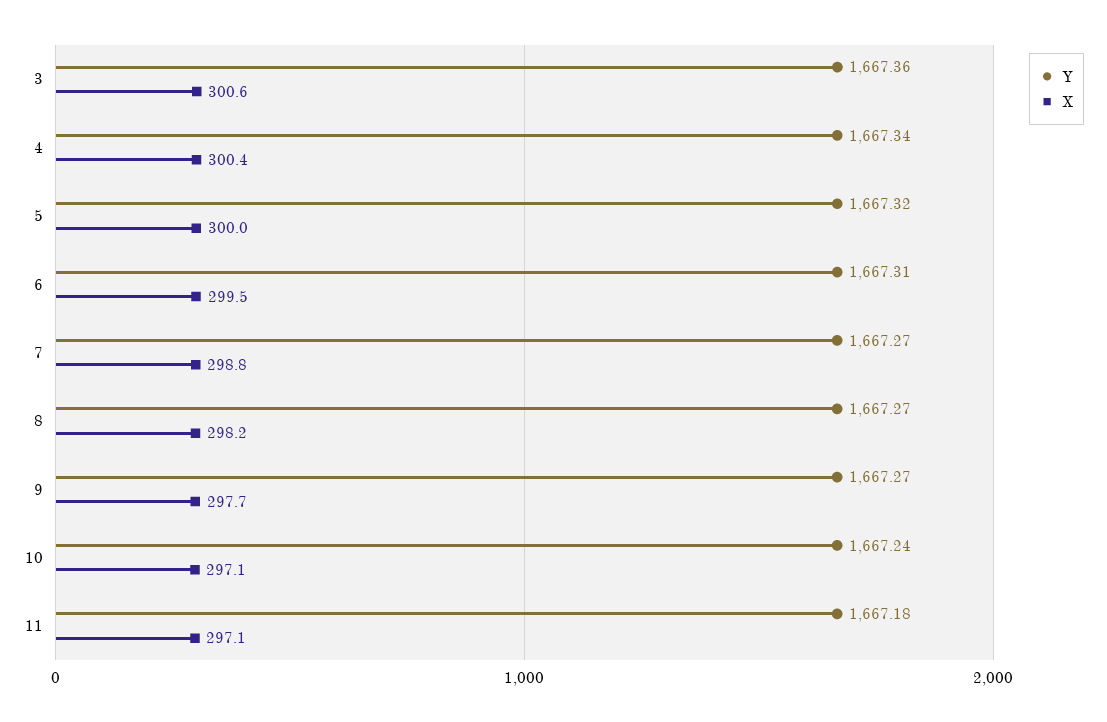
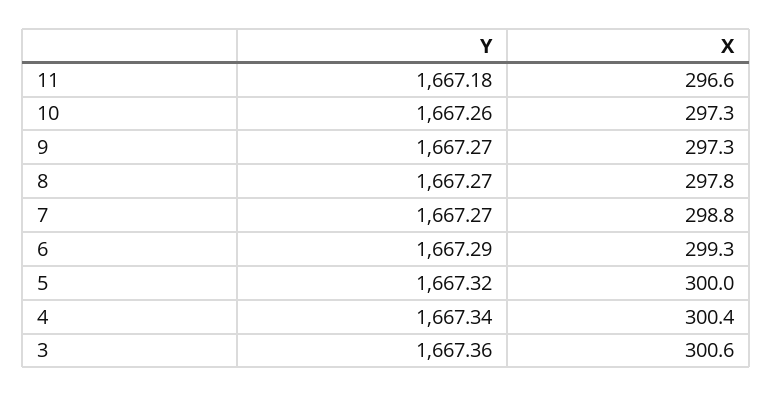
  {
    "Y": {
      "3": 1667.36,
      "4": 1667.34,
      "5": 1667.32,
-     "6": 1667.31,
+     "6": 1667.29,
      "7": 1667.27,
      "8": 1667.27,
      "9": 1667.27,
-     "10": 1667.24,
+     "10": 1667.26,
      "11": 1667.18
    },
    "X": {
      "3": 300.6,
      "4": 300.4,
      "5": 300,
-     "6": 299.5,
+     "6": 299.3,
      "7": 298.8,
-     "8": 298.2,
+     "8": 297.8,
-     "9": 297.7,
+     "9": 297.3,
-     "10": 297.1,
+     "10": 297.3,
-     "11": 297.1
+     "11": 296.6
    }
  }

